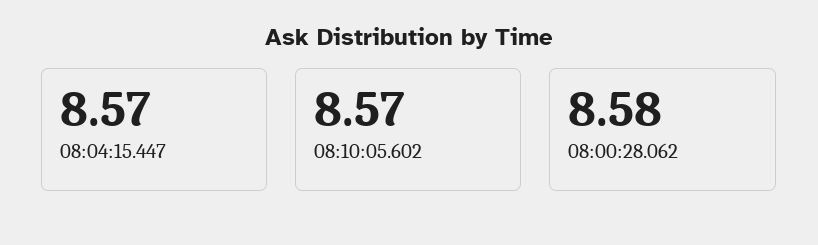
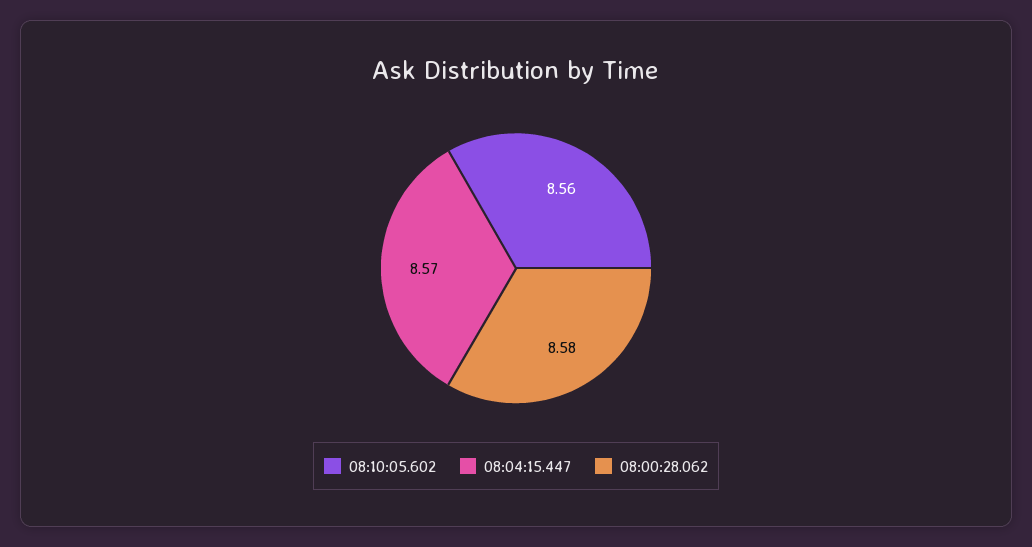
  {
    "08:04:15.447": 8.57,
-   "08:10:05.602": 8.57,
+   "08:10:05.602": 8.56,
    "08:00:28.062": 8.58
  }

